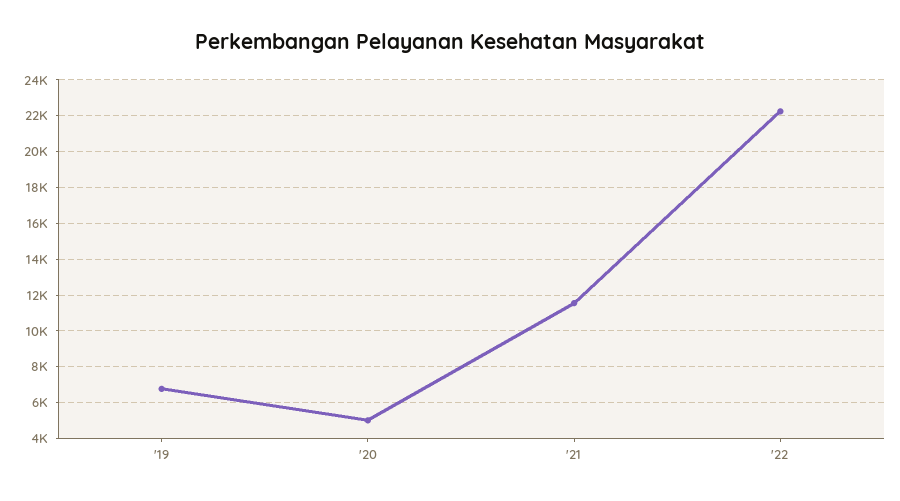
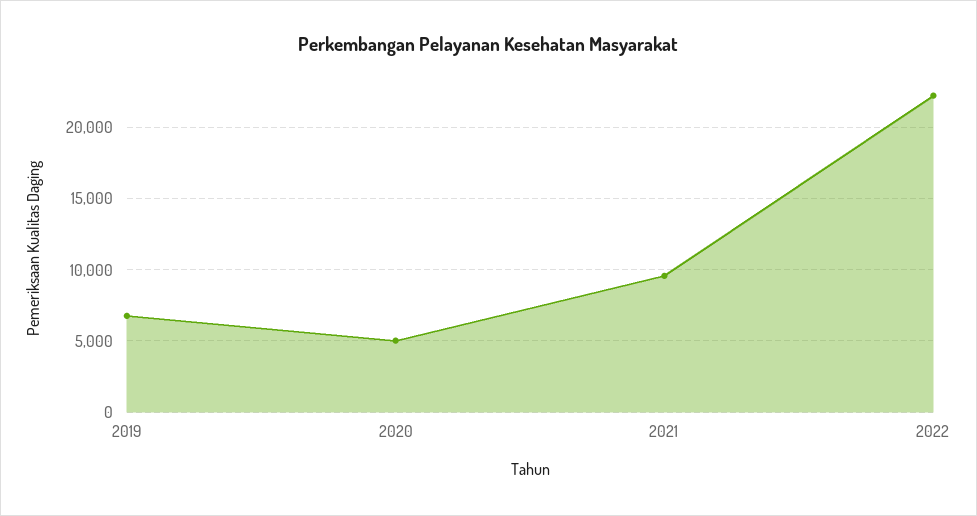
  {
    "'19": 7000,
    "'20": 5000,
-   "'21": 11500,
+   "'21": 9500,
    "'22": 22500
  }

